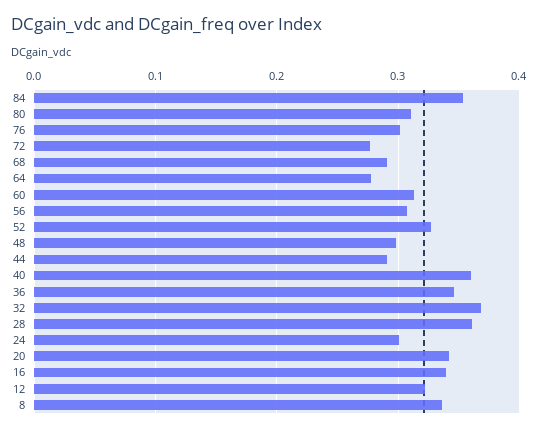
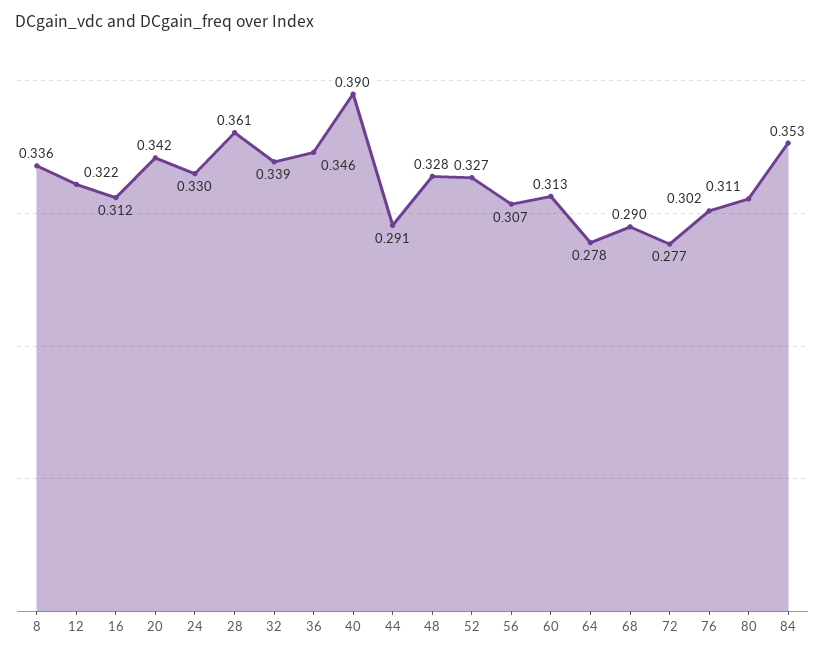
  {
    "84": 0.353,
    "80": 0.311,
    "76": 0.302,
    "72": 0.277,
    "68": 0.29,
    "64": 0.278,
    "60": 0.313,
    "56": 0.307,
    "52": 0.327,
-   "48": 0.3,
+   "48": 0.328,
    "44": 0.291,
-   "40": 0.36,
+   "40": 0.39,
    "36": 0.346,
-   "32": 0.37,
+   "32": 0.339,
    "28": 0.361,
-   "24": 0.3,
+   "24": 0.33,
    "20": 0.342,
-   "16": 0.34,
+   "16": 0.312,
    "12": 0.322,
    "8": 0.336
  }

